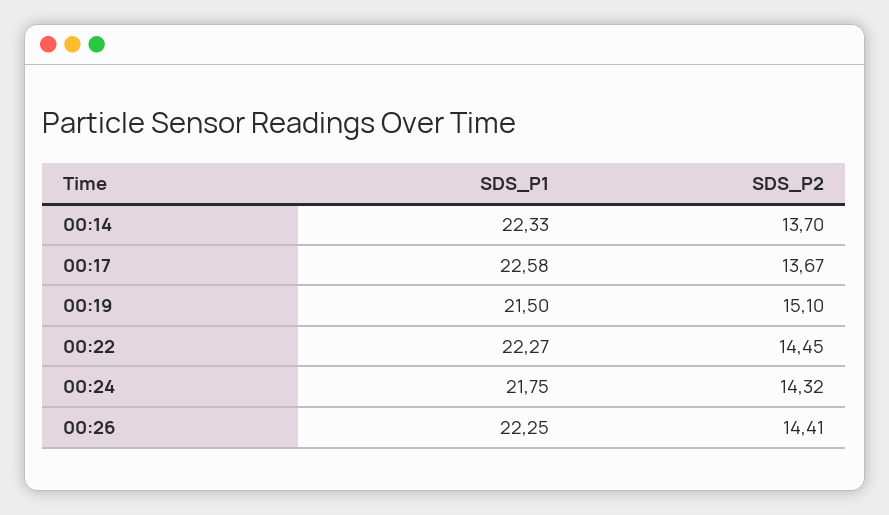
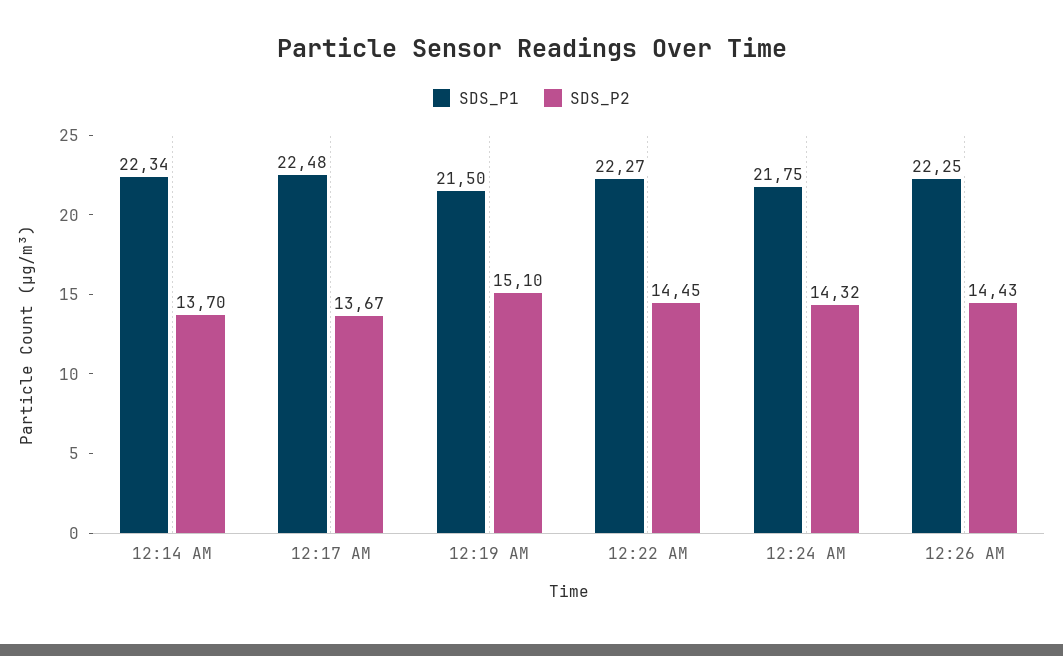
  {
    "SDS_P1": {
-     "00:14": 22.33,
+     "00:14": 22.34,
-     "00:17": 22.58,
+     "00:17": 22.48,
      "00:19": 21.5,
      "00:22": 22.27,
      "00:24": 21.75,
      "00:26": 22.25
    },
    "SDS_P2": {
      "00:14": 13.7,
      "00:17": 13.67,
      "00:19": 15.1,
      "00:22": 14.45,
      "00:24": 14.32,
-     "00:26": 14.41
+     "00:26": 14.43
    }
  }

